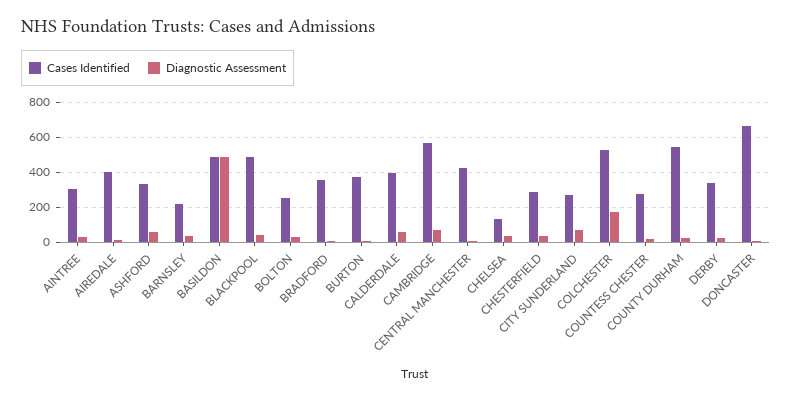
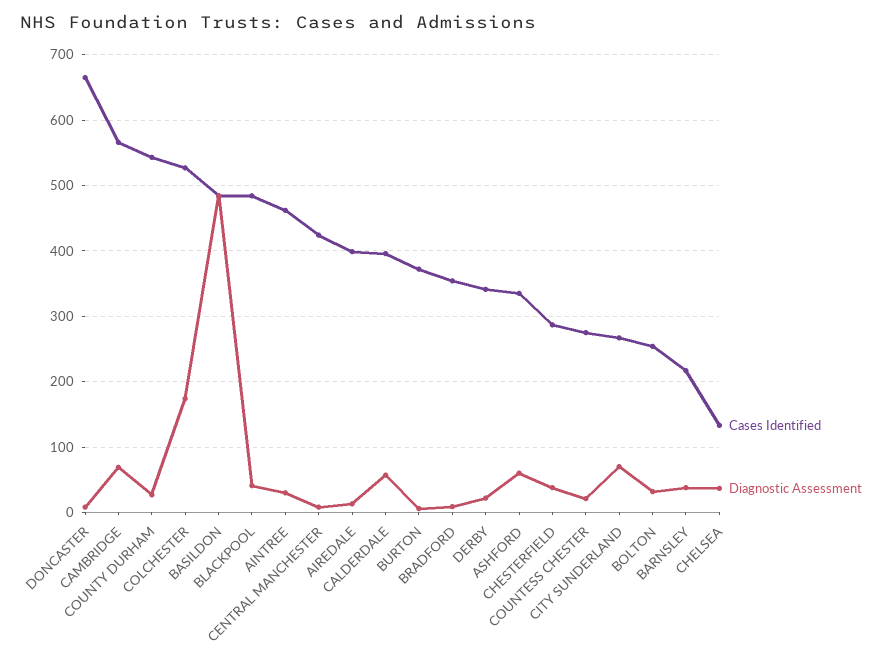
  {
    "Cases Identified": {
-     "AINTREE": 300,
+     "AINTREE": 460,
      "AIREDALE": 400,
      "ASHFORD": 340,
      "BARNSLEY": 220,
      "BASILDON": 480,
      "BLACKPOOL": 480,
      "BOLTON": 250,
      "BRADFORD": 350,
      "BURTON": 370,
      "CALDERDALE": 400,
      "CAMBRIDGE": 570,
      "CENTRAL MANCHESTER": 420,
      "CHELSEA": 130,
      "CHESTERFIELD": 290,
      "CITY SUNDERLAND": 270,
      "COLCHESTER": 530,
      "COUNTESS CHESTER": 280,
      "COUNTY DURHAM": 540,
      "DERBY": 340,
      "DONCASTER": 670
    },
    "Diagnostic Assessment": {
      "AINTREE": 30,
      "AIREDALE": 10,
      "ASHFORD": 60,
      "BARNSLEY": 40,
      "BASILDON": 480,
      "BLACKPOOL": 40,
      "BOLTON": 30,
      "BRADFORD": 10,
      "BURTON": 10,
      "CALDERDALE": 60,
      "CAMBRIDGE": 70,
      "CENTRAL MANCHESTER": 10,
      "CHELSEA": 40,
      "CHESTERFIELD": 40,
      "CITY SUNDERLAND": 70,
      "COLCHESTER": 170,
      "COUNTESS CHESTER": 20,
      "COUNTY DURHAM": 30,
      "DERBY": 20,
      "DONCASTER": 10
    }
  }

